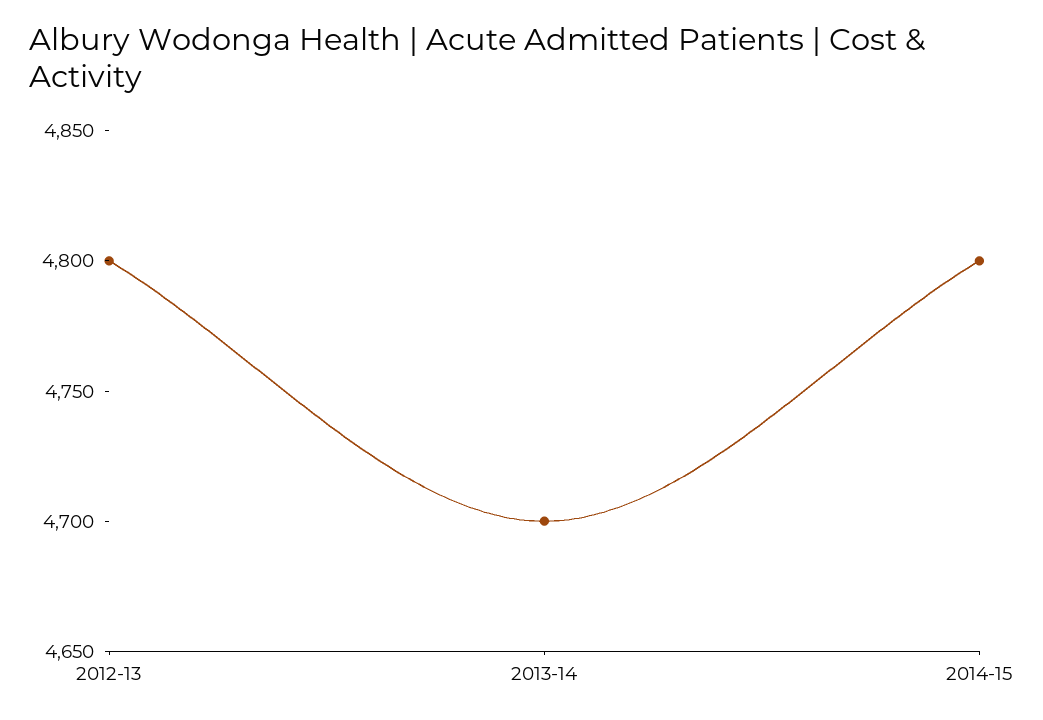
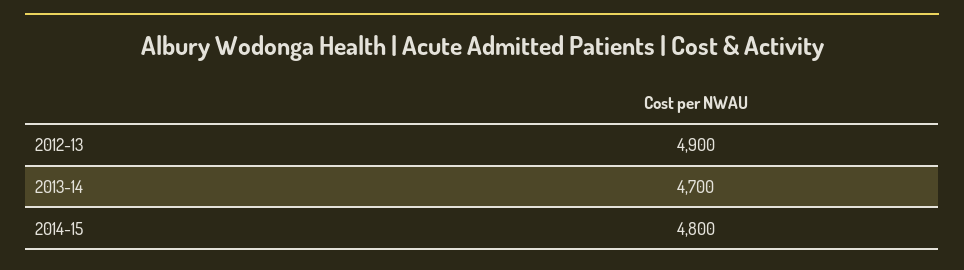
  {
-   "2012-13": 4800,
+   "2012-13": 4900,
    "2013-14": 4700,
    "2014-15": 4800
  }

